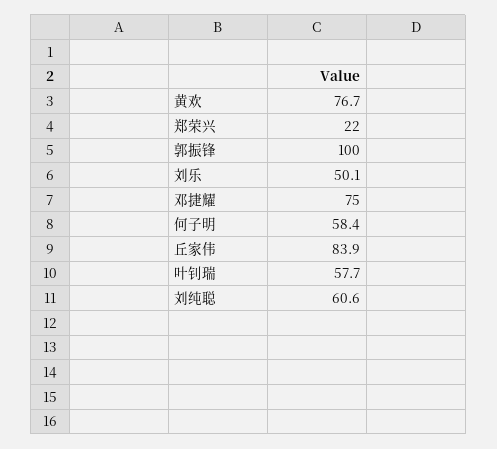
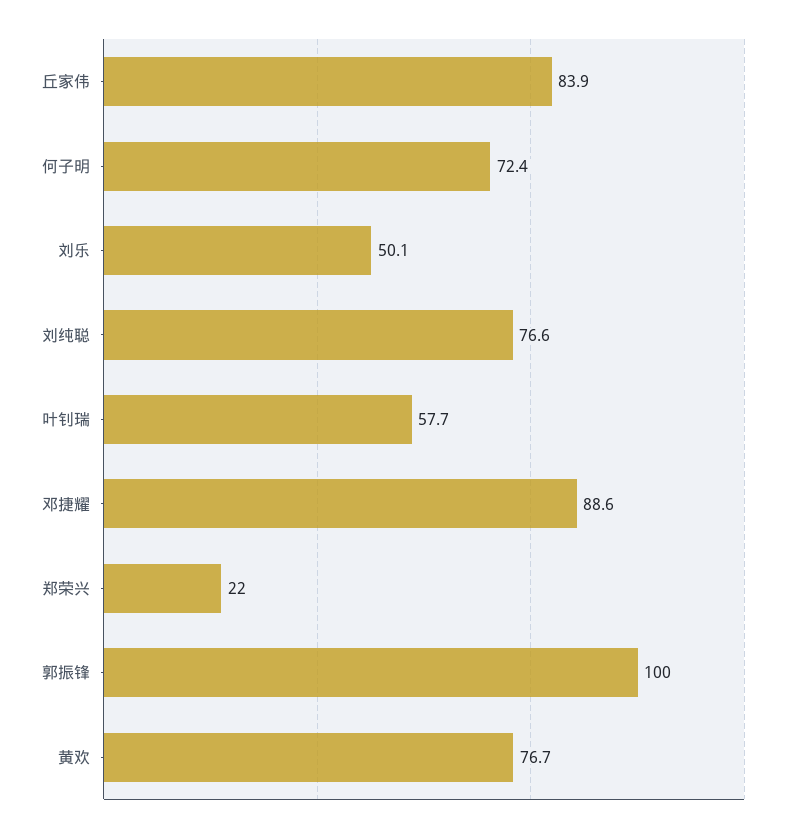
  {
    "黄欢": 76.7,
    "郑荣兴": 22,
    "郭振锋": 100,
    "刘乐": 50.1,
-   "邓捷耀": 75,
+   "邓捷耀": 88.6,
-   "何子明": 58.4,
+   "何子明": 72.4,
    "丘家伟": 83.9,
    "叶钊瑞": 57.7,
-   "刘纯聪": 60.6
+   "刘纯聪": 76.6
  }

